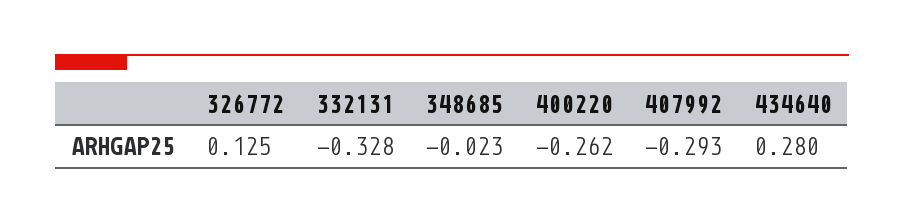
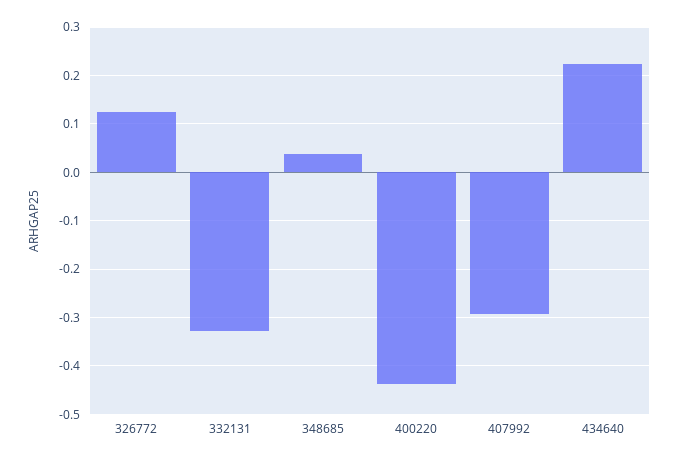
  {
    "326772": 0.125,
    "332131": -0.328,
-   "348685": -0.023,
+   "348685": 0.04,
-   "400220": -0.262,
+   "400220": -0.44,
    "407992": -0.293,
-   "434640": 0.28
+   "434640": 0.22
  }

